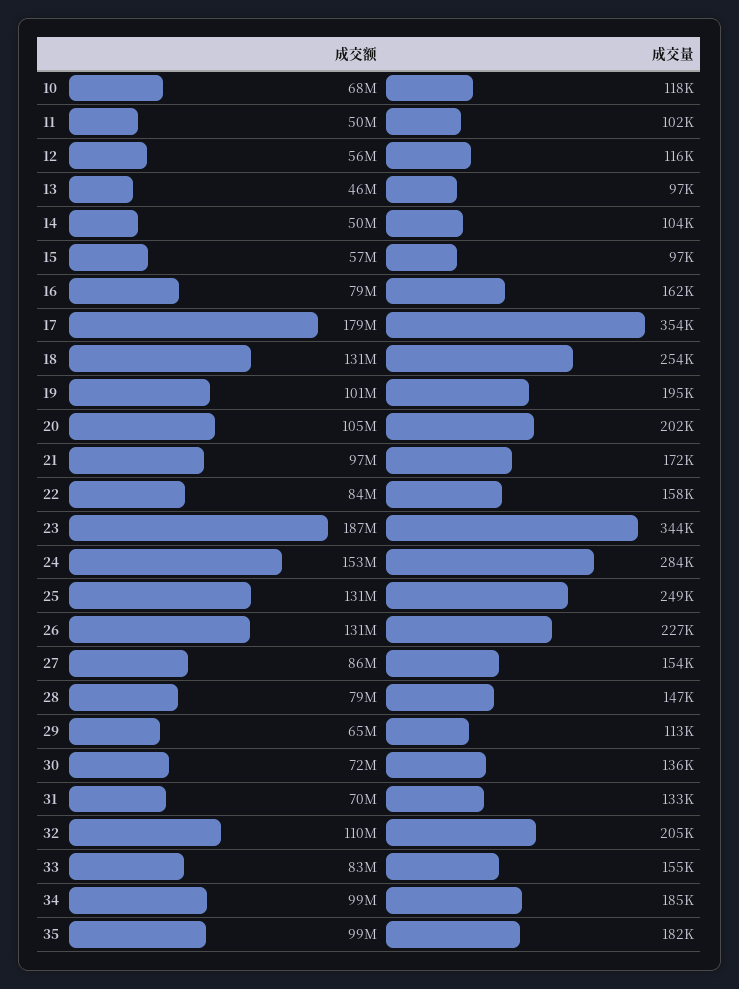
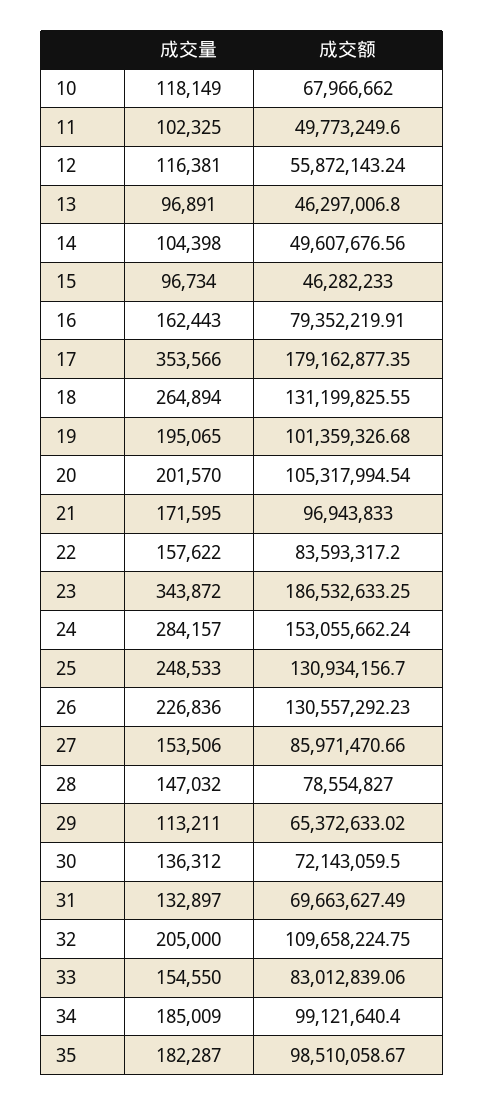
  {
    "成交额": {
      "10": 67966662,
      "11": 49773249.6,
      "12": 55872143.24,
      "13": 46297006.8,
      "14": 49607676.56,
-     "15": 57000000,
+     "15": 46282233,
      "16": 79352219.91,
      "17": 179162877.35,
      "18": 131199825.55,
      "19": 101359326.68,
      "20": 105317994.54,
      "21": 96943833,
      "22": 83593317.2,
      "23": 186532633.25,
      "24": 153055662.24,
      "25": 130934156.7,
      "26": 130557292.23,
      "27": 85971470.66,
      "28": 78554827,
      "29": 65372633.02,
      "30": 72143059.5,
      "31": 69663627.49,
      "32": 109658224.75,
      "33": 83012839.06,
      "34": 99121640.4,
      "35": 98510058.67
    },
    "成交量": {
      "10": 118149,
      "11": 102325,
      "12": 116381,
      "13": 96891,
      "14": 104398,
      "15": 96734,
      "16": 162443,
      "17": 353566,
-     "18": 254000,
+     "18": 264894,
      "19": 195065,
      "20": 201570,
      "21": 171595,
      "22": 157622,
      "23": 343872,
      "24": 284157,
      "25": 248533,
      "26": 226836,
      "27": 153506,
      "28": 147032,
      "29": 113211,
      "30": 136312,
      "31": 132897,
      "32": 205000,
      "33": 154550,
      "34": 185009,
      "35": 182287
    }
  }

